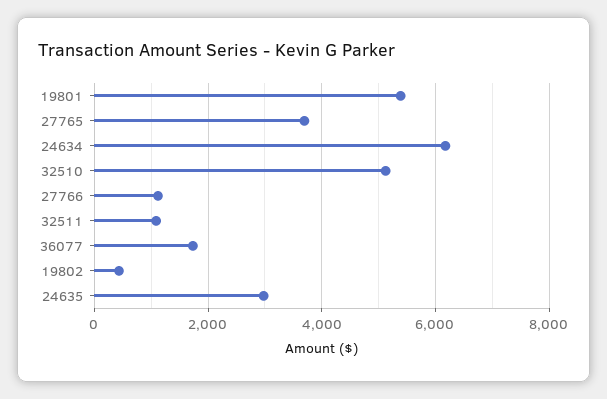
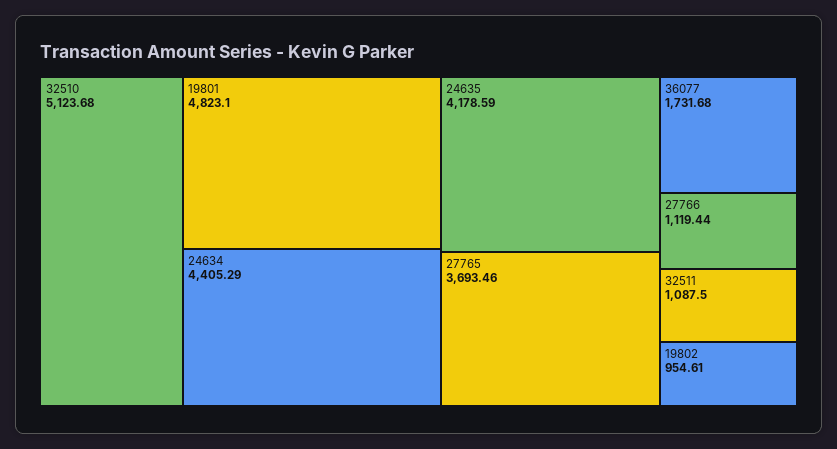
  {
-   "19801": 5400,
+   "19801": 4823.1,
    "27765": 3693.46,
-   "24634": 6200,
+   "24634": 4405.29,
    "32510": 5123.68,
    "27766": 1119.44,
    "32511": 1087.5,
    "36077": 1731.68,
-   "19802": 400,
+   "19802": 954.61,
-   "24635": 3000
+   "24635": 4178.59
  }

